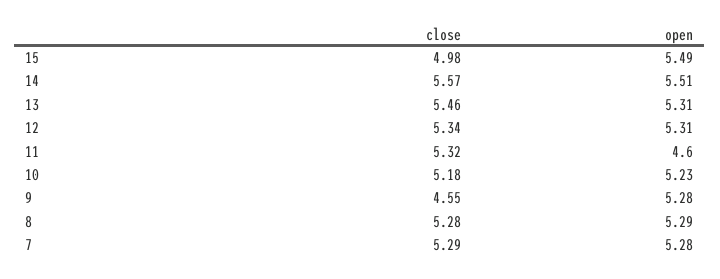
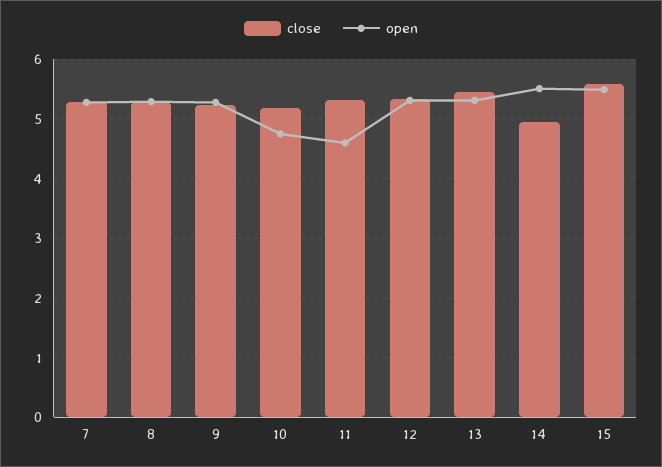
  {
    "close": {
-     "15": 4.98,
+     "15": 5.6,
-     "14": 5.57,
+     "14": 5,
      "13": 5.46,
      "12": 5.34,
      "11": 5.32,
      "10": 5.18,
-     "9": 4.55,
+     "9": 5.2,
      "8": 5.28,
      "7": 5.29
    },
    "open": {
      "15": 5.49,
      "14": 5.51,
      "13": 5.31,
      "12": 5.31,
      "11": 4.6,
-     "10": 5.23,
+     "10": 4.8,
      "9": 5.28,
      "8": 5.29,
      "7": 5.28
    }
  }

